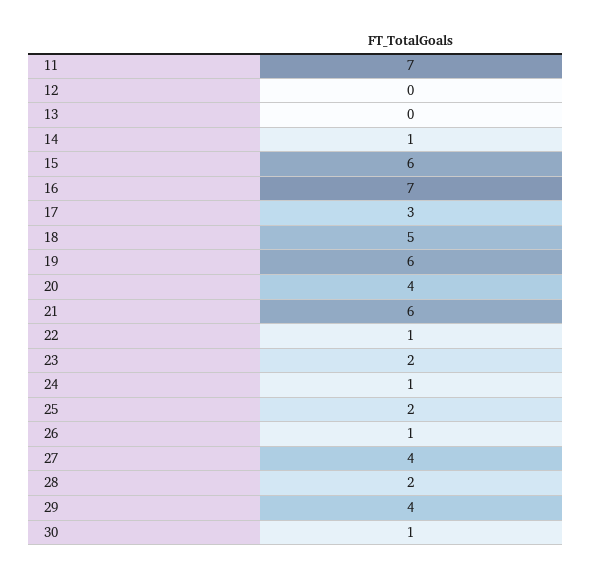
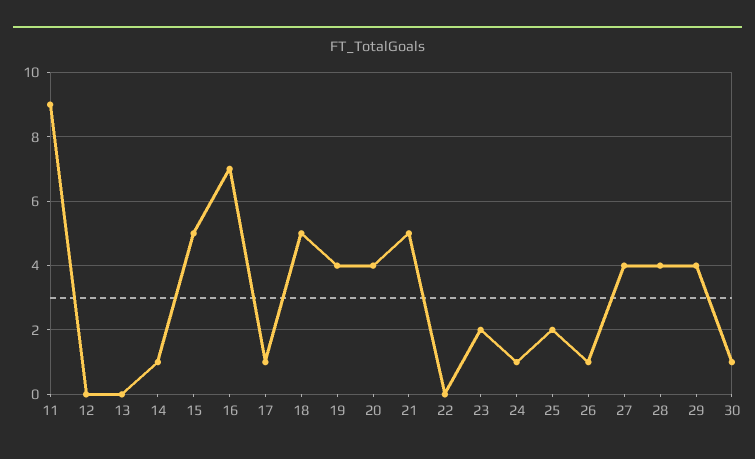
  {
-   "11": 7,
+   "11": 9,
    "12": 0,
    "13": 0,
    "14": 1,
-   "15": 6,
+   "15": 5,
    "16": 7,
-   "17": 3,
+   "17": 1,
    "18": 5,
-   "19": 6,
+   "19": 4,
    "20": 4,
-   "21": 6,
+   "21": 5,
-   "22": 1,
+   "22": 0,
    "23": 2,
    "24": 1,
    "25": 2,
    "26": 1,
    "27": 4,
-   "28": 2,
+   "28": 4,
    "29": 4,
    "30": 1
  }

